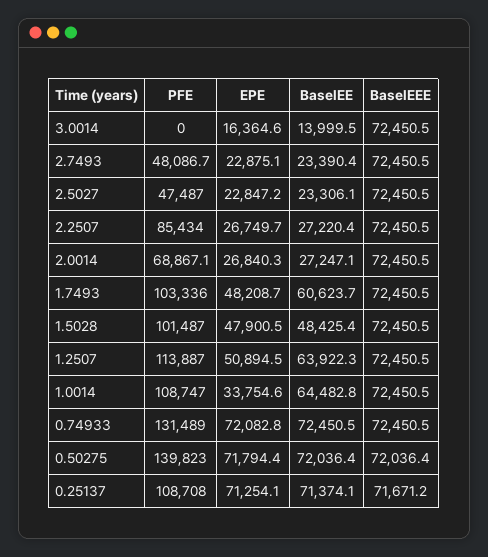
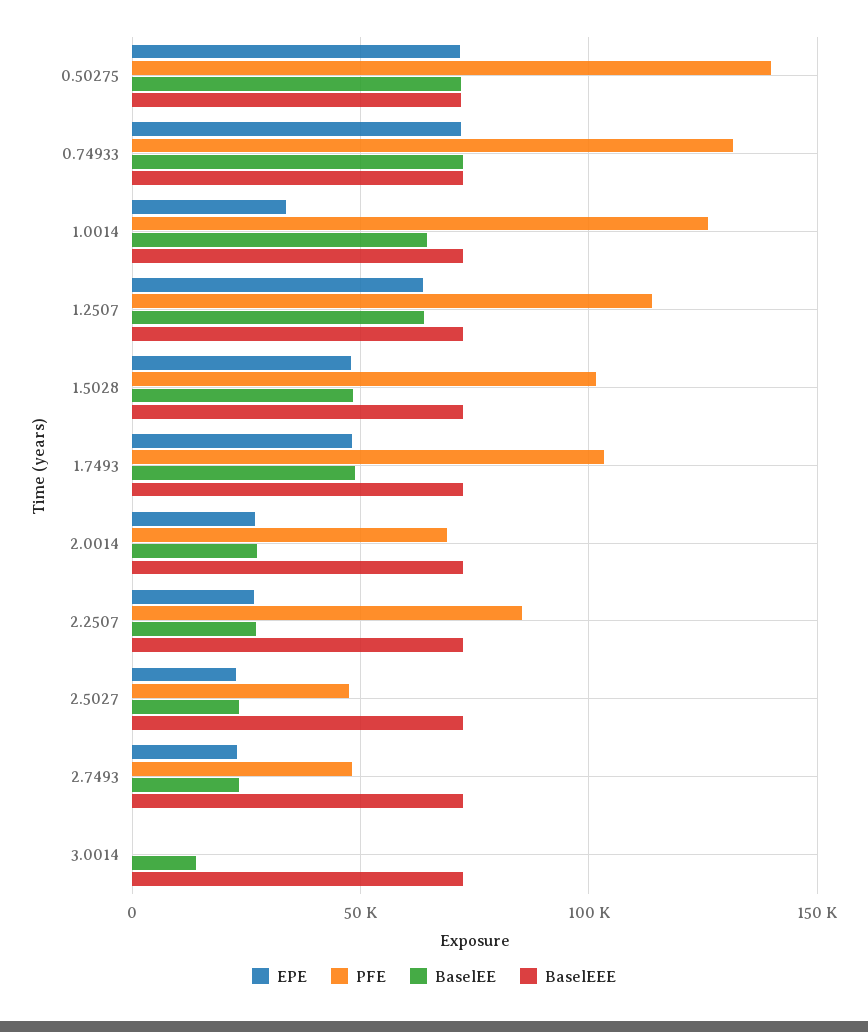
  {
    "PFE": {
      "3.0014": 0,
      "2.7493": 48086.7,
      "2.5027": 47487,
      "2.2507": 85434,
      "2.0014": 68867.1,
      "1.7493": 103336,
      "1.5028": 101487,
      "1.2507": 113887,
-     "1.0014": 108747,
+     "1.0014": 125000,
      "0.74933": 131489,
-     "0.50275": 139823,
+     "0.50275": 139823
-     "0.25137": 108708
    },
    "EPE": {
-     "3.0014": 16364.6,
+     "3.0014": 0,
      "2.7493": 22875.1,
      "2.5027": 22847.2,
      "2.2507": 26749.7,
      "2.0014": 26840.3,
      "1.7493": 48208.7,
      "1.5028": 47900.5,
-     "1.2507": 50894.5,
+     "1.2507": 65000,
      "1.0014": 33754.6,
      "0.74933": 72082.8,
-     "0.50275": 71794.4,
+     "0.50275": 71794.4
-     "0.25137": 71254.1
    },
    "BaselEE": {
      "3.0014": 13999.5,
      "2.7493": 23390.4,
      "2.5027": 23306.1,
      "2.2507": 27220.4,
      "2.0014": 27247.1,
-     "1.7493": 60623.7,
+     "1.7493": 50000,
      "1.5028": 48425.4,
      "1.2507": 63922.3,
      "1.0014": 64482.8,
      "0.74933": 72450.5,
-     "0.50275": 72036.4,
+     "0.50275": 72036.4
-     "0.25137": 71374.1
    },
    "BaselEEE": {
      "3.0014": 72450.5,
      "2.7493": 72450.5,
      "2.5027": 72450.5,
      "2.2507": 72450.5,
      "2.0014": 72450.5,
      "1.7493": 72450.5,
      "1.5028": 72450.5,
      "1.2507": 72450.5,
      "1.0014": 72450.5,
      "0.74933": 72450.5,
-     "0.50275": 72036.4,
+     "0.50275": 72036.4
-     "0.25137": 71671.2
    }
  }

